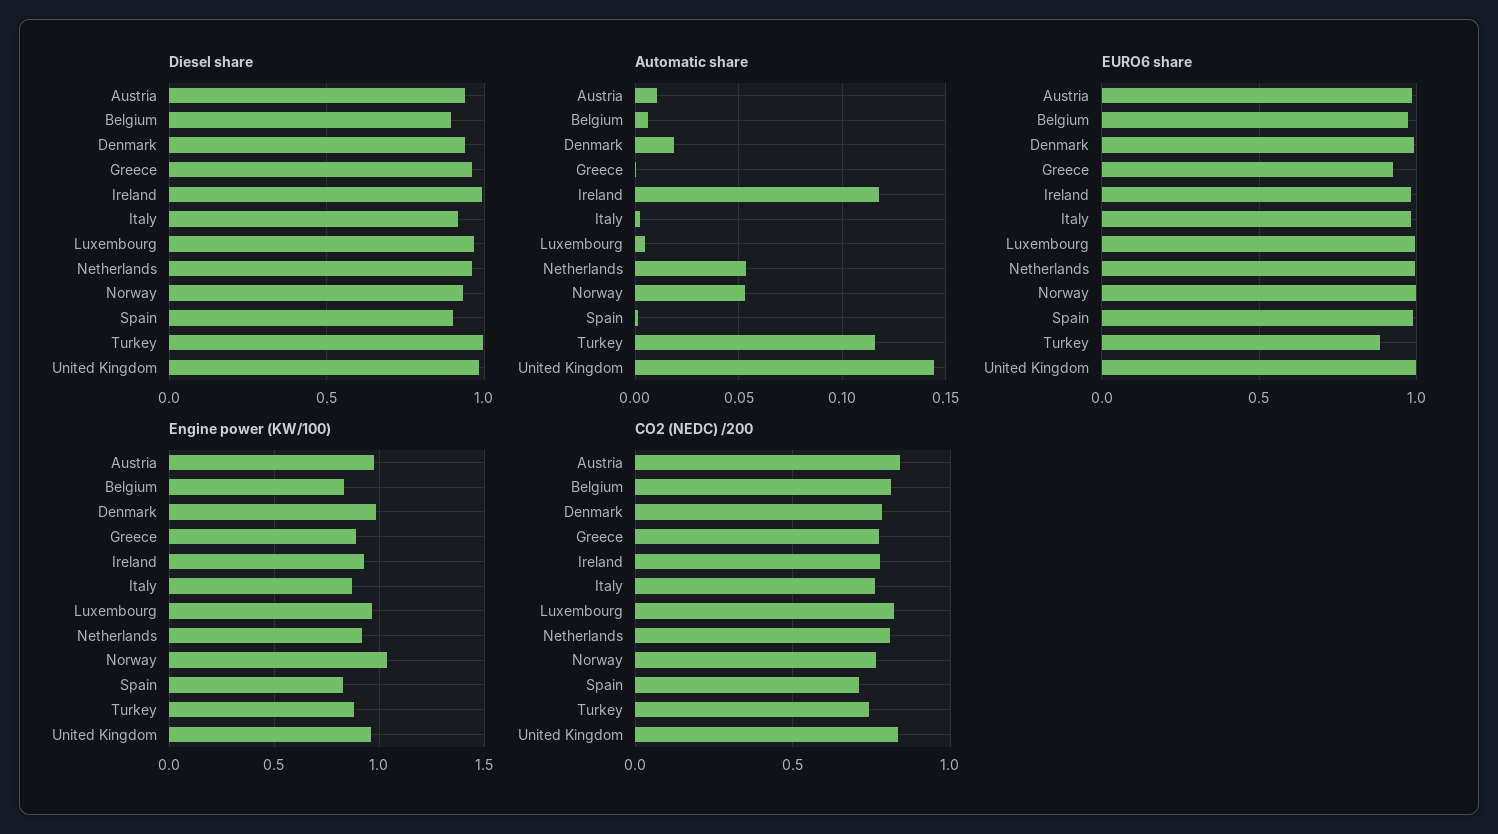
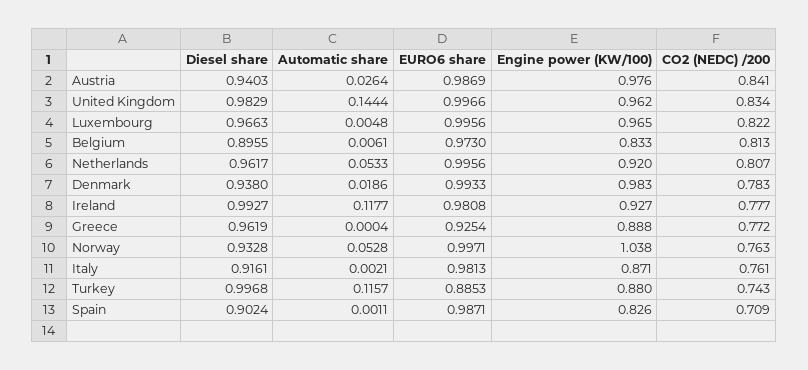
  {
    "Diesel share": {
      "Austria": 0.9403,
      "Belgium": 0.8955,
      "Denmark": 0.938,
      "Greece": 0.9619,
      "Ireland": 0.9927,
      "Italy": 0.9161,
      "Luxembourg": 0.9663,
      "Netherlands": 0.9617,
      "Norway": 0.9328,
      "Spain": 0.9024,
      "Turkey": 0.9968,
      "United Kingdom": 0.9829
    },
    "Automatic share": {
-     "Austria": 0.01,
+     "Austria": 0.0264,
      "Belgium": 0.0061,
      "Denmark": 0.0186,
      "Greece": 0.0004,
      "Ireland": 0.1177,
      "Italy": 0.0021,
      "Luxembourg": 0.0048,
      "Netherlands": 0.0533,
      "Norway": 0.0528,
      "Spain": 0.0011,
      "Turkey": 0.1157,
      "United Kingdom": 0.1444
    },
    "EURO6 share": {
      "Austria": 0.9869,
      "Belgium": 0.973,
      "Denmark": 0.9933,
      "Greece": 0.9254,
      "Ireland": 0.9808,
      "Italy": 0.9813,
      "Luxembourg": 0.9956,
      "Netherlands": 0.9956,
      "Norway": 0.9971,
      "Spain": 0.9871,
      "Turkey": 0.8853,
      "United Kingdom": 0.9966
    },
    "Engine power (KW/100)": {
      "Austria": 0.976,
      "Belgium": 0.833,
      "Denmark": 0.983,
      "Greece": 0.888,
      "Ireland": 0.927,
      "Italy": 0.871,
      "Luxembourg": 0.965,
      "Netherlands": 0.92,
      "Norway": 1.038,
      "Spain": 0.826,
      "Turkey": 0.88,
      "United Kingdom": 0.962
    },
    "CO2 (NEDC) /200": {
      "Austria": 0.841,
      "Belgium": 0.813,
      "Denmark": 0.783,
      "Greece": 0.772,
      "Ireland": 0.777,
      "Italy": 0.761,
      "Luxembourg": 0.822,
      "Netherlands": 0.807,
      "Norway": 0.763,
      "Spain": 0.709,
      "Turkey": 0.743,
      "United Kingdom": 0.834
    }
  }

